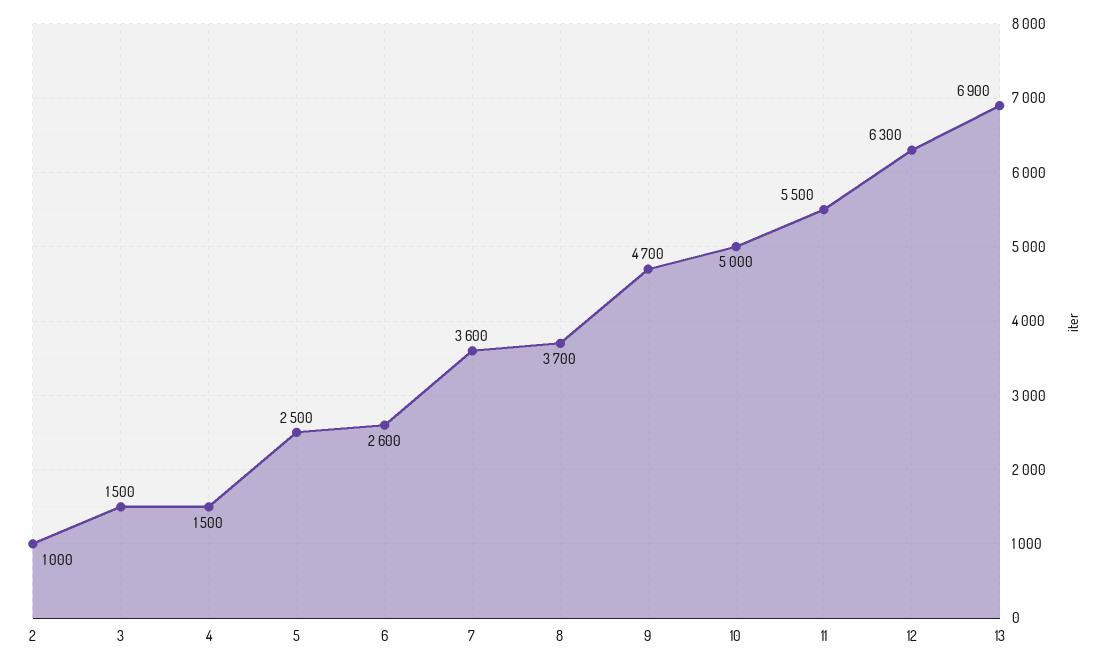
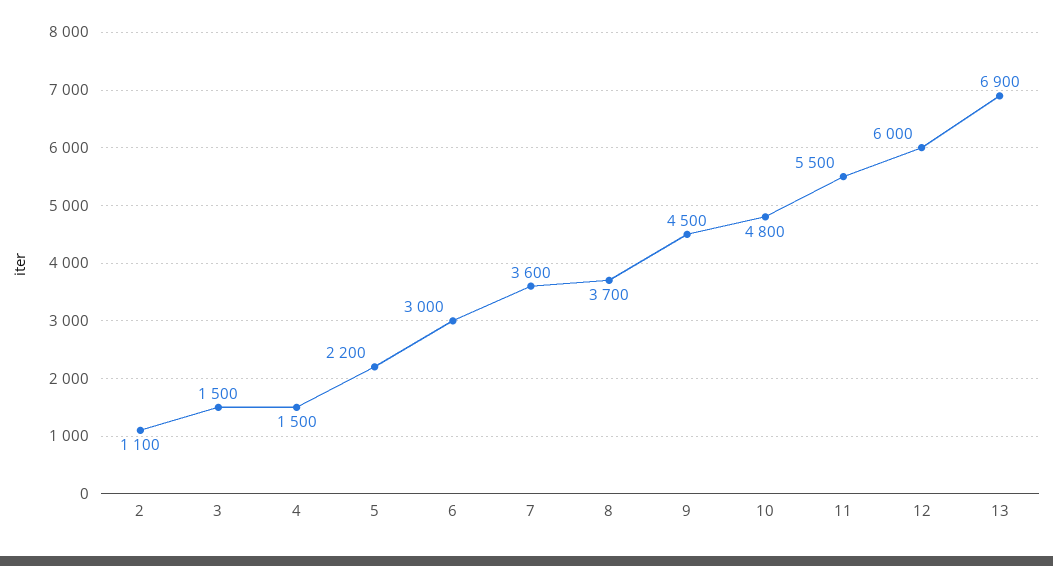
  {
-   "2": 1000,
+   "2": 1100,
    "3": 1500,
    "4": 1500,
-   "5": 2500,
+   "5": 2200,
-   "6": 2600,
+   "6": 3000,
    "7": 3600,
    "8": 3700,
-   "9": 4700,
+   "9": 4500,
-   "10": 5000,
+   "10": 4800,
    "11": 5500,
-   "12": 6300,
+   "12": 6000,
    "13": 6900
  }

